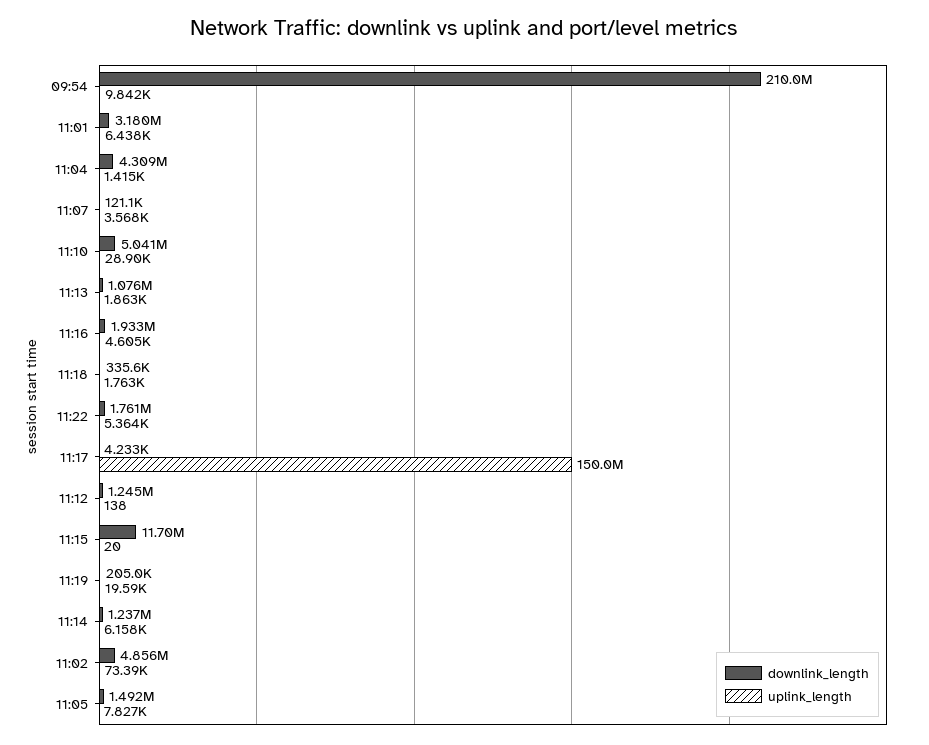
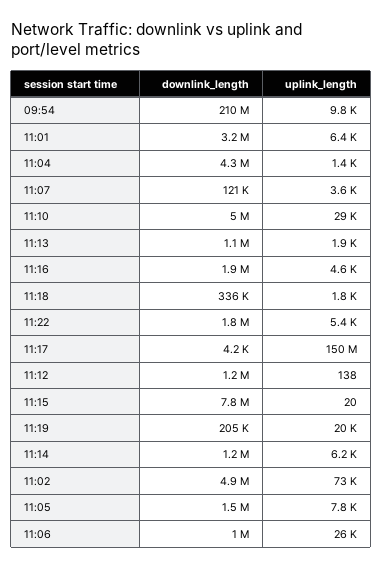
  {
    "downlink_length": {
      "09:54": 210000000,
      "11:01": 3180000,
      "11:04": 4309000,
      "11:07": 121100,
      "11:10": 5041000,
      "11:13": 1076000,
      "11:16": 1933000,
      "11:18": 335600,
      "11:22": 1761000,
      "11:17": 4233,
      "11:12": 1245000,
-     "11:15": 11700000,
+     "11:15": 7800000,
      "11:19": 205000,
      "11:14": 1237000,
      "11:02": 4856000,
-     "11:05": 1492000
+     "11:05": 1492000,
+     "11:06": 1000000
    },
    "uplink_length": {
      "09:54": 9842,
      "11:01": 6438,
      "11:04": 1415,
      "11:07": 3568,
      "11:10": 28900,
      "11:13": 1863,
      "11:16": 4605,
      "11:18": 1763,
      "11:22": 5364,
      "11:17": 150000000,
      "11:12": 138,
      "11:15": 20,
      "11:19": 19590,
      "11:14": 6158,
      "11:02": 73390,
-     "11:05": 7827
+     "11:05": 7827,
+     "11:06": 26000
    }
  }

